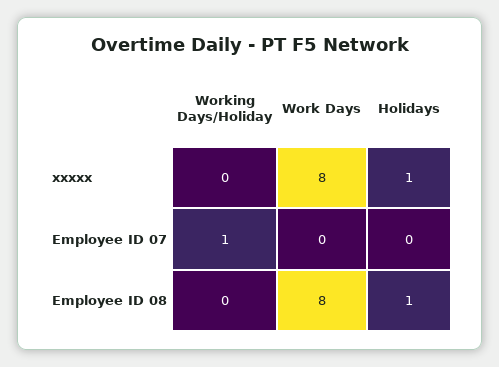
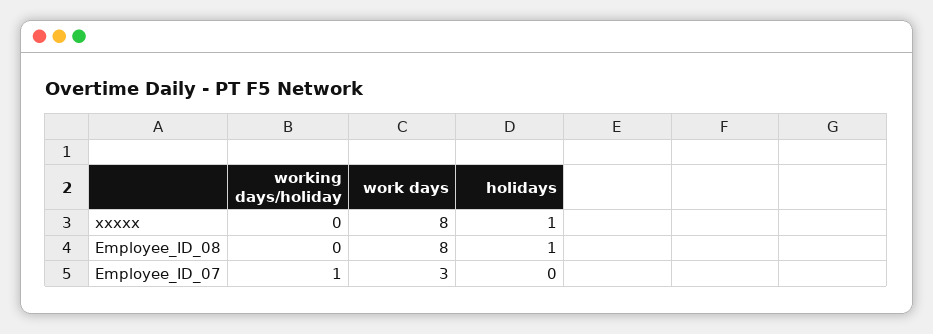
  {
    "Working Days/Holiday": {
      "xxxxx": 0,
      "Employee ID 07": 1,
      "Employee ID 08": 0
    },
    "Work Days": {
      "xxxxx": 8,
-     "Employee ID 07": 0,
+     "Employee ID 07": 3,
      "Employee ID 08": 8
    },
    "Holidays": {
      "xxxxx": 1,
      "Employee ID 07": 0,
      "Employee ID 08": 1
    }
  }

